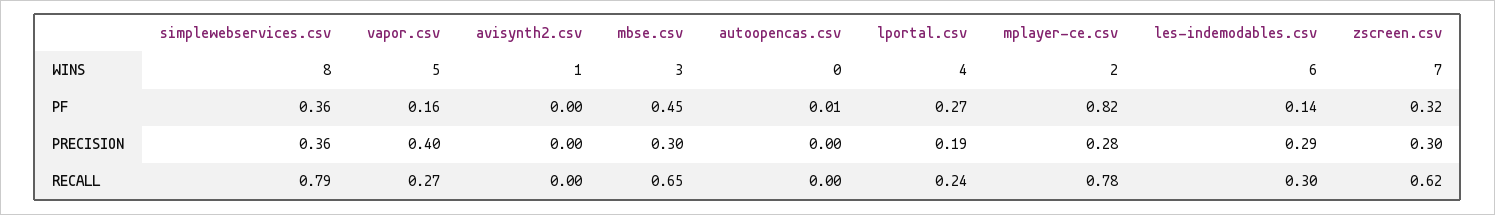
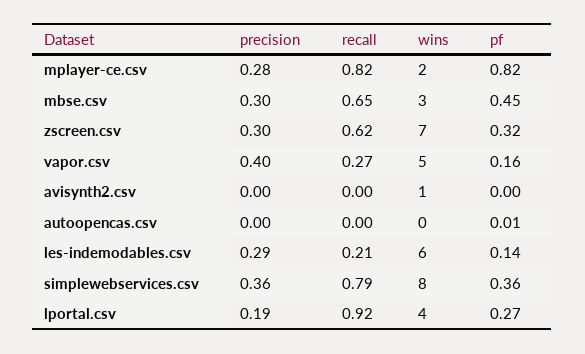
  {
    "simplewebservices.csv": {
      "WINS": 8,
      "PF": 0.36,
      "PRECISION": 0.36,
      "RECALL": 0.79
    },
    "vapor.csv": {
      "WINS": 5,
      "PF": 0.16,
      "PRECISION": 0.4,
      "RECALL": 0.27
    },
    "avisynth2.csv": {
      "WINS": 1,
      "PF": 0,
      "PRECISION": 0,
      "RECALL": 0
    },
    "mbse.csv": {
      "WINS": 3,
      "PF": 0.45,
      "PRECISION": 0.3,
      "RECALL": 0.65
    },
    "autoopencas.csv": {
      "WINS": 0,
      "PF": 0.01,
      "PRECISION": 0,
      "RECALL": 0
    },
    "lportal.csv": {
      "WINS": 4,
      "PF": 0.27,
      "PRECISION": 0.19,
-     "RECALL": 0.24
+     "RECALL": 0.92
    },
    "mplayer-ce.csv": {
      "WINS": 2,
      "PF": 0.82,
      "PRECISION": 0.28,
-     "RECALL": 0.78
+     "RECALL": 0.82
    },
    "les-indemodables.csv": {
      "WINS": 6,
      "PF": 0.14,
      "PRECISION": 0.29,
-     "RECALL": 0.3
+     "RECALL": 0.21
    },
    "zscreen.csv": {
      "WINS": 7,
      "PF": 0.32,
      "PRECISION": 0.3,
      "RECALL": 0.62
    }
  }

